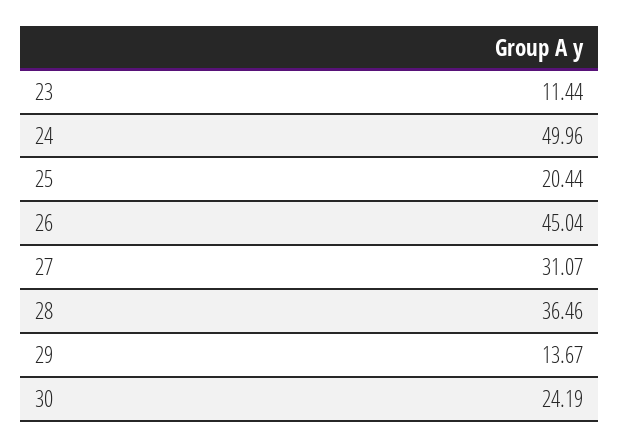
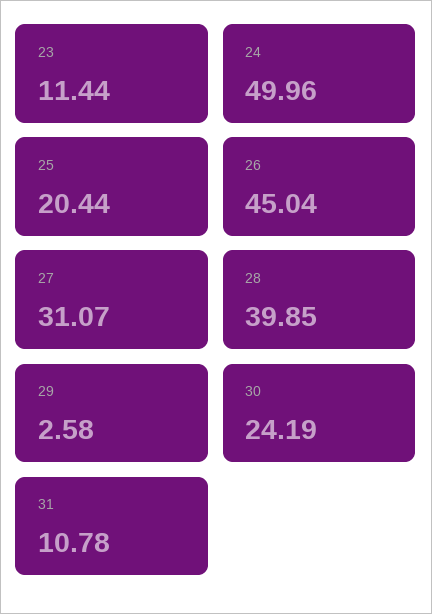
  {
    "23": 11.44,
    "24": 49.96,
    "25": 20.44,
    "26": 45.04,
    "27": 31.07,
-   "28": 36.46,
+   "28": 39.85,
-   "29": 13.67,
+   "29": 2.58,
-   "30": 24.19
+   "30": 24.19,
+   "31": 10.78
  }

